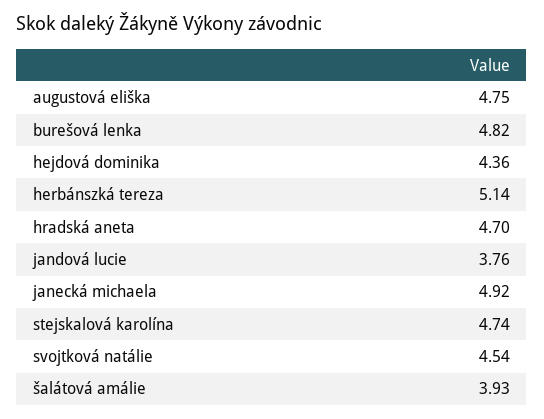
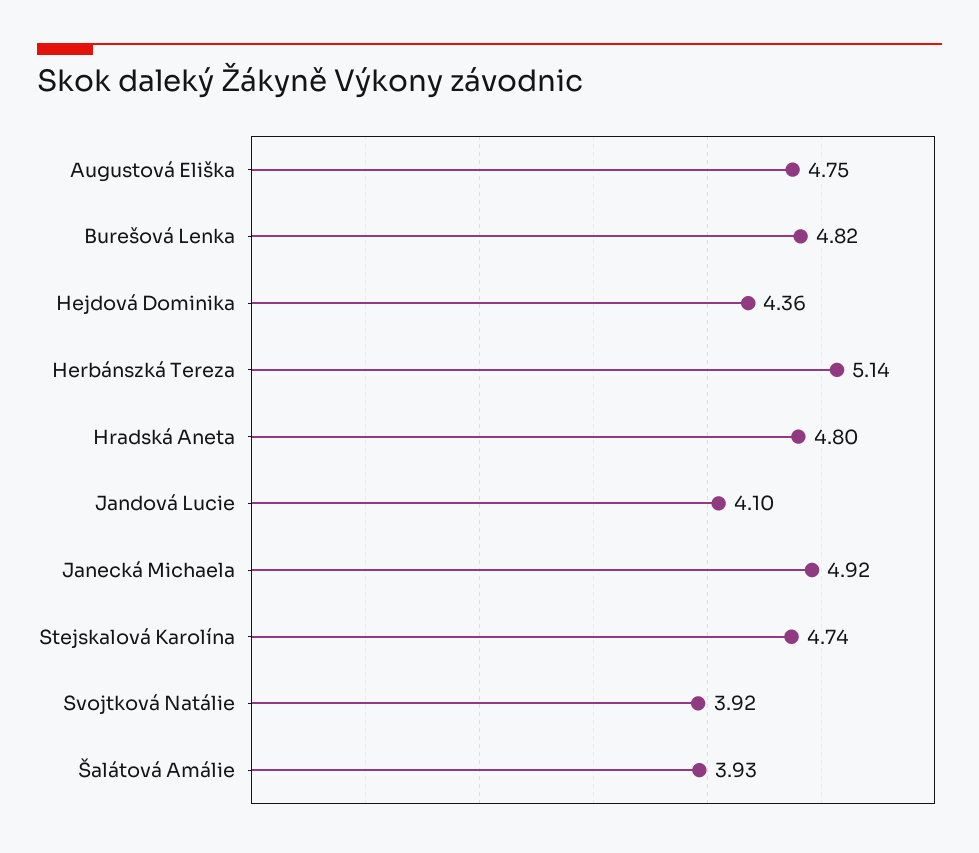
  {
    "augustová eliška": 4.75,
    "burešová lenka": 4.82,
    "hejdová dominika": 4.36,
    "herbánszká tereza": 5.14,
-   "hradská aneta": 4.7,
+   "hradská aneta": 4.8,
-   "jandová lucie": 3.76,
+   "jandová lucie": 4.1,
    "janecká michaela": 4.92,
    "stejskalová karolína": 4.74,
-   "svojtková natálie": 4.54,
+   "svojtková natálie": 3.92,
    "šalátová amálie": 3.93
  }

